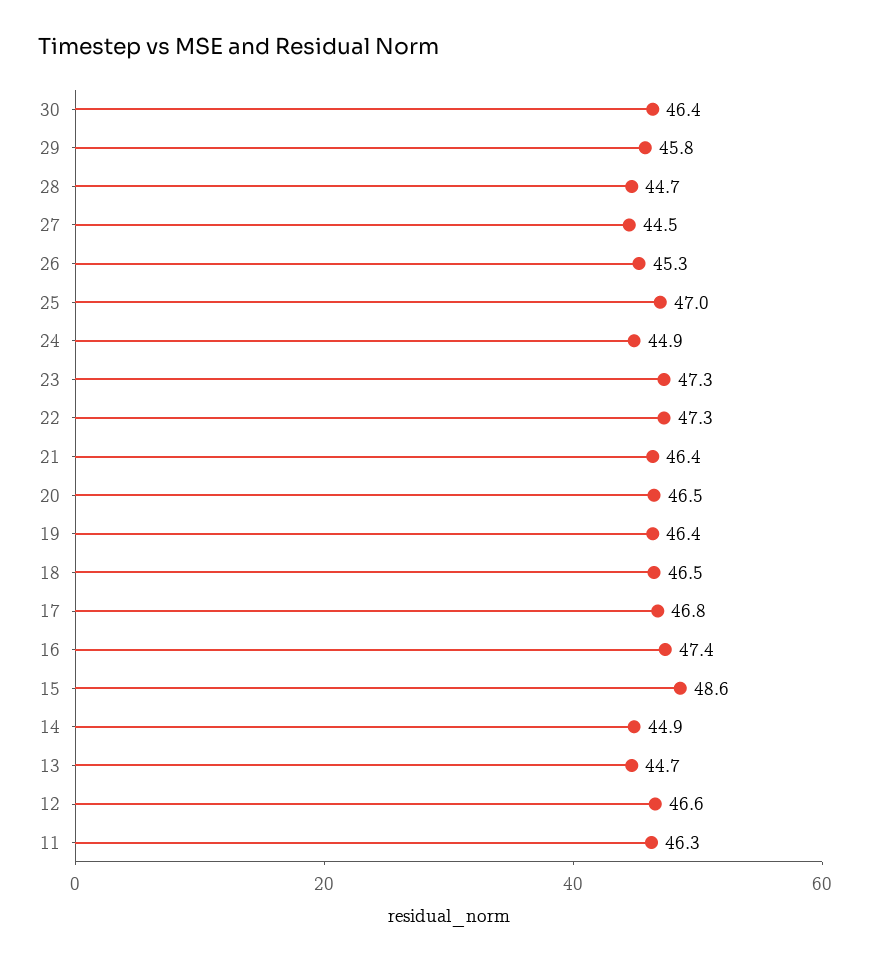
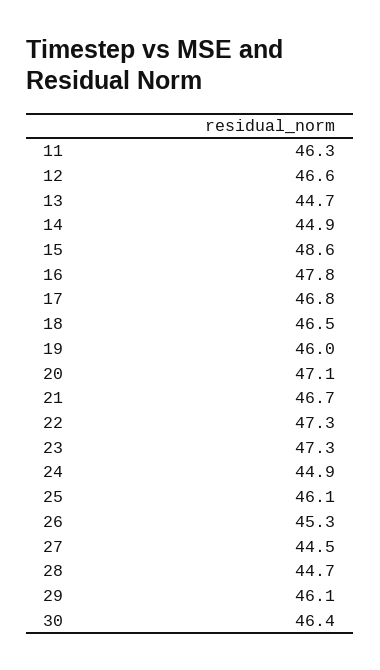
  {
    "30": 46.4,
-   "29": 45.8,
+   "29": 46.1,
    "28": 44.7,
    "27": 44.5,
    "26": 45.3,
-   "25": 47,
+   "25": 46.1,
    "24": 44.9,
    "23": 47.3,
    "22": 47.3,
-   "21": 46.4,
+   "21": 46.7,
-   "20": 46.5,
+   "20": 47.1,
-   "19": 46.4,
+   "19": 46,
    "18": 46.5,
    "17": 46.8,
-   "16": 47.4,
+   "16": 47.8,
    "15": 48.6,
    "14": 44.9,
    "13": 44.7,
    "12": 46.6,
    "11": 46.3
  }

